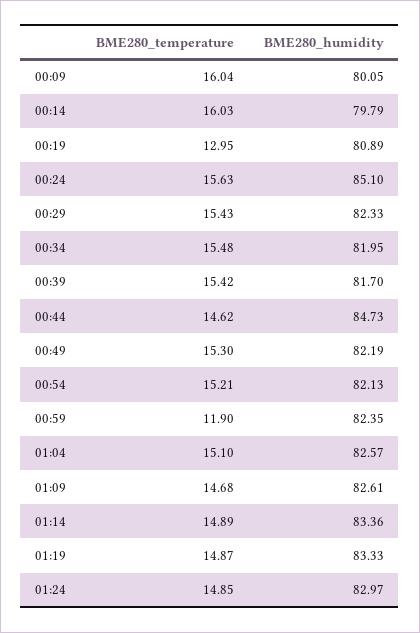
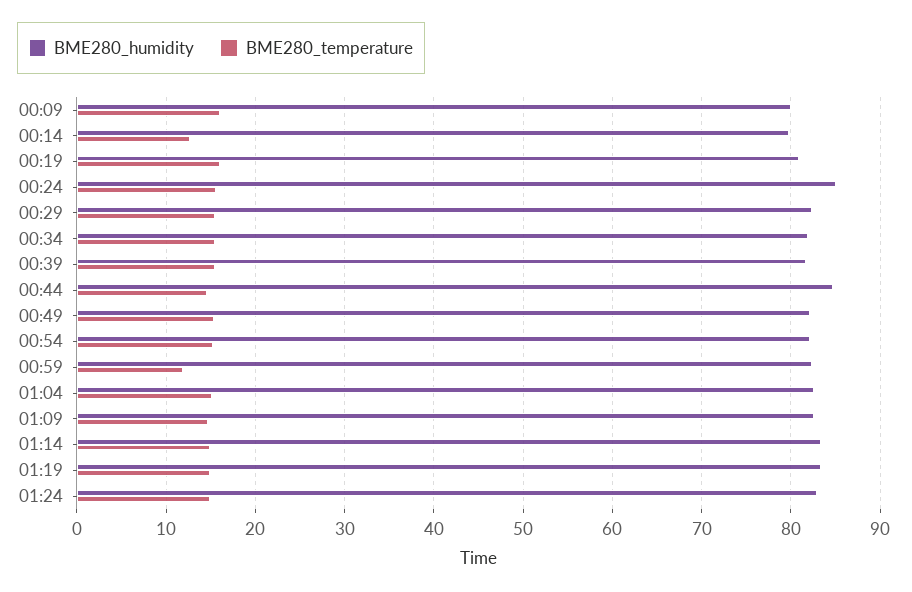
  {
    "BME280_temperature": {
      "00:09": 16.04,
-     "00:14": 16.03,
+     "00:14": 13,
-     "00:19": 12.95,
+     "00:19": 16,
      "00:24": 15.63,
      "00:29": 15.43,
      "00:34": 15.48,
      "00:39": 15.42,
      "00:44": 14.62,
      "00:49": 15.3,
      "00:54": 15.21,
      "00:59": 11.9,
      "01:04": 15.1,
      "01:09": 14.68,
      "01:14": 14.89,
      "01:19": 14.87,
      "01:24": 14.85
    },
    "BME280_humidity": {
      "00:09": 80.05,
      "00:14": 79.79,
      "00:19": 80.89,
      "00:24": 85.1,
      "00:29": 82.33,
      "00:34": 81.95,
      "00:39": 81.7,
      "00:44": 84.73,
      "00:49": 82.19,
      "00:54": 82.13,
      "00:59": 82.35,
      "01:04": 82.57,
      "01:09": 82.61,
      "01:14": 83.36,
      "01:19": 83.33,
      "01:24": 82.97
    }
  }

